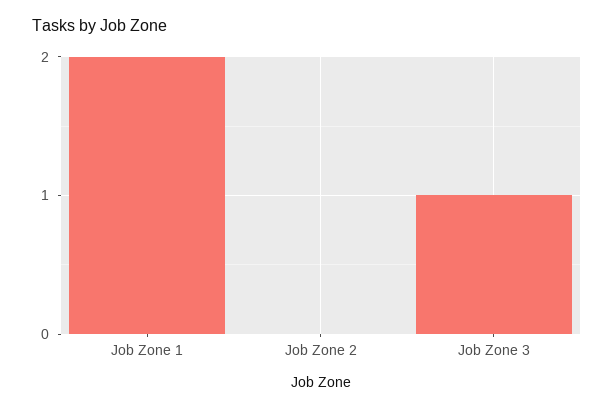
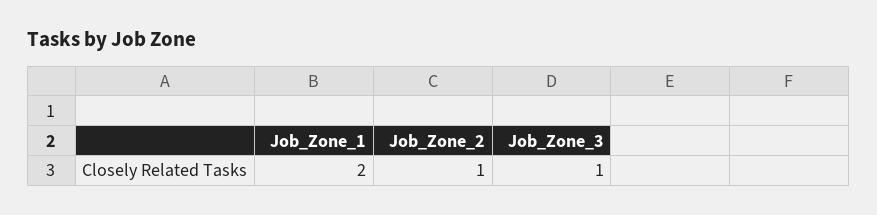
  {
    "Job Zone 1": 2,
-   "Job Zone 2": 0,
+   "Job Zone 2": 1,
    "Job Zone 3": 1
  }

